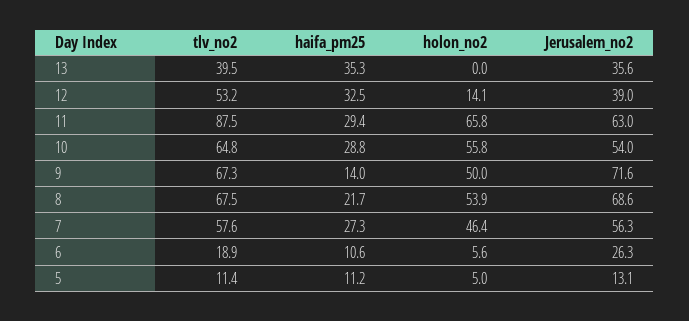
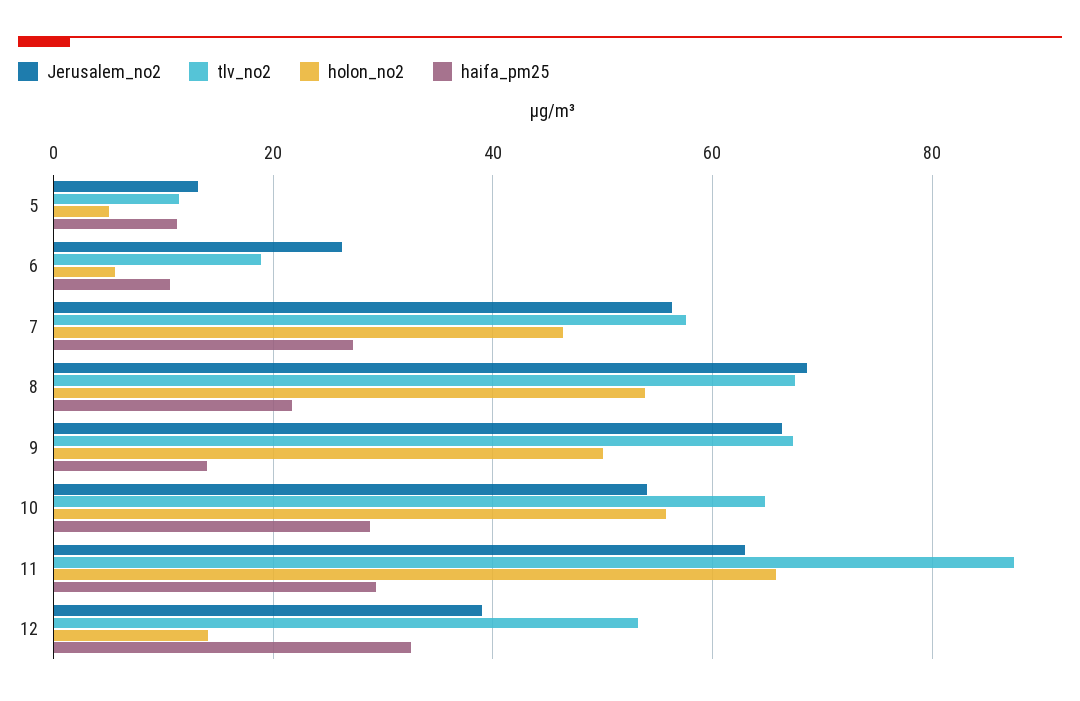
  {
    "tlv_no2": {
-     "13": 39.5,
      "12": 53.2,
      "11": 87.5,
      "10": 64.8,
      "9": 67.3,
      "8": 67.5,
      "7": 57.6,
      "6": 18.9,
      "5": 11.4
    },
    "haifa_pm25": {
-     "13": 35.3,
      "12": 32.5,
      "11": 29.4,
      "10": 28.8,
      "9": 14,
      "8": 21.7,
      "7": 27.3,
      "6": 10.6,
      "5": 11.2
    },
    "holon_no2": {
-     "13": 0,
      "12": 14.1,
      "11": 65.8,
      "10": 55.8,
      "9": 50,
      "8": 53.9,
      "7": 46.4,
      "6": 5.6,
      "5": 5
    },
    "Jerusalem_no2": {
-     "13": 35.6,
      "12": 39,
      "11": 63,
      "10": 54,
-     "9": 71.6,
+     "9": 66,
      "8": 68.6,
      "7": 56.3,
      "6": 26.3,
      "5": 13.1
    }
  }

